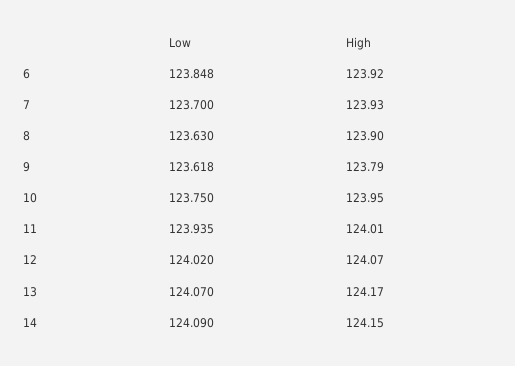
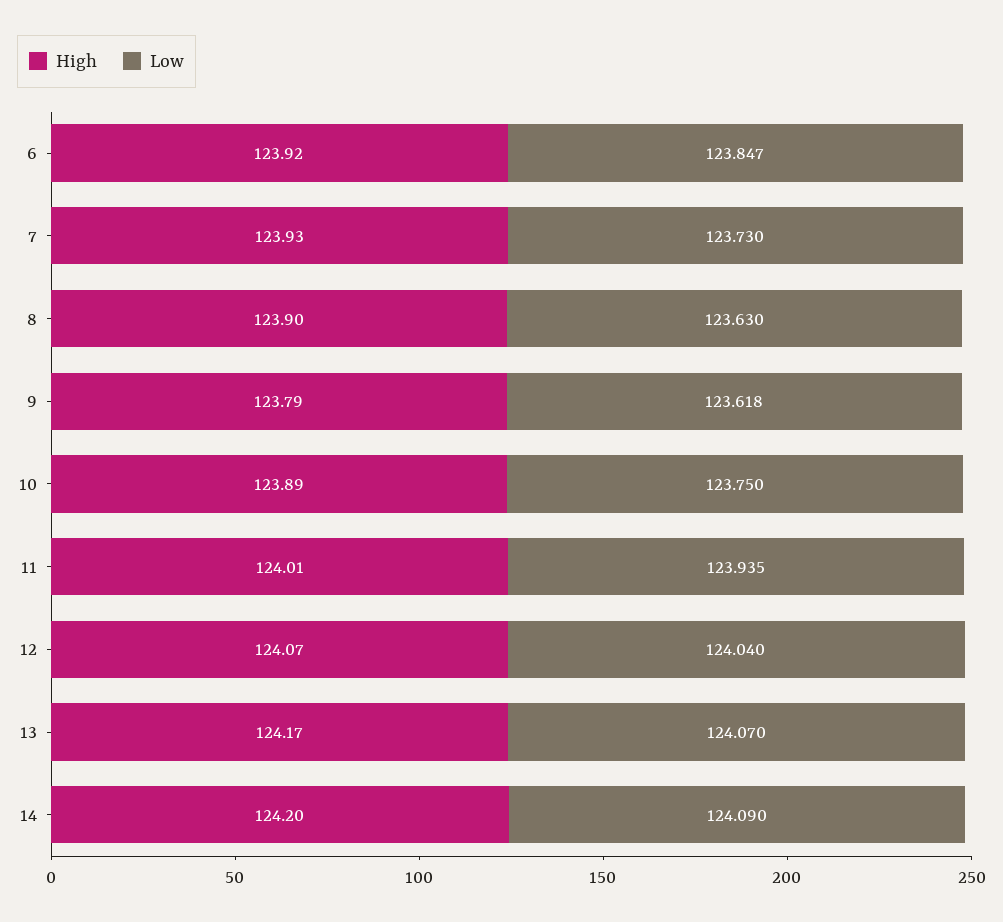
  {
    "Low": {
-     "6": 123.848,
+     "6": 123.847,
-     "7": 123.7,
+     "7": 123.73,
      "8": 123.63,
      "9": 123.618,
      "10": 123.75,
      "11": 123.935,
-     "12": 124.02,
+     "12": 124.04,
      "13": 124.07,
      "14": 124.09
    },
    "High": {
      "6": 123.92,
      "7": 123.93,
      "8": 123.9,
      "9": 123.79,
-     "10": 123.95,
+     "10": 123.89,
      "11": 124.01,
      "12": 124.07,
      "13": 124.17,
-     "14": 124.15
+     "14": 124.2
    }
  }

